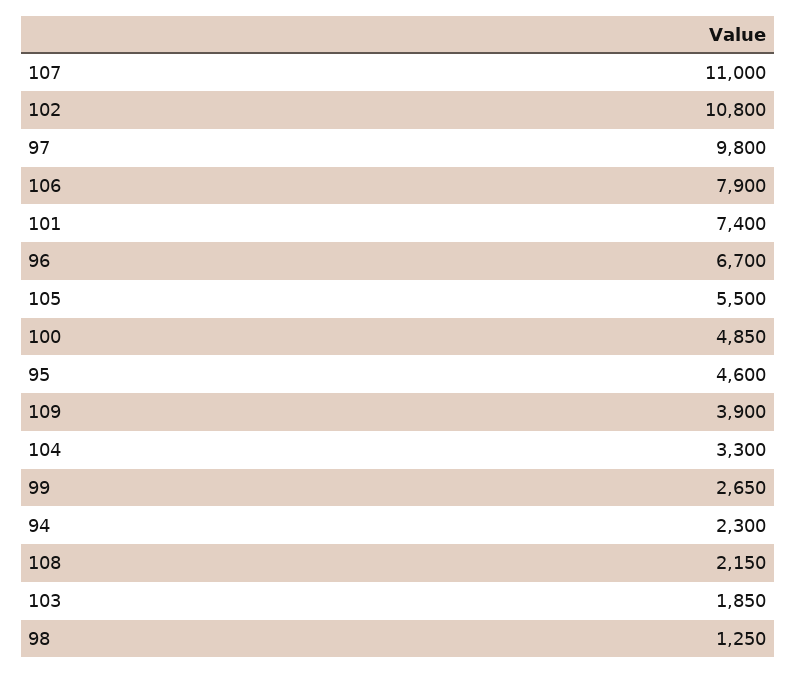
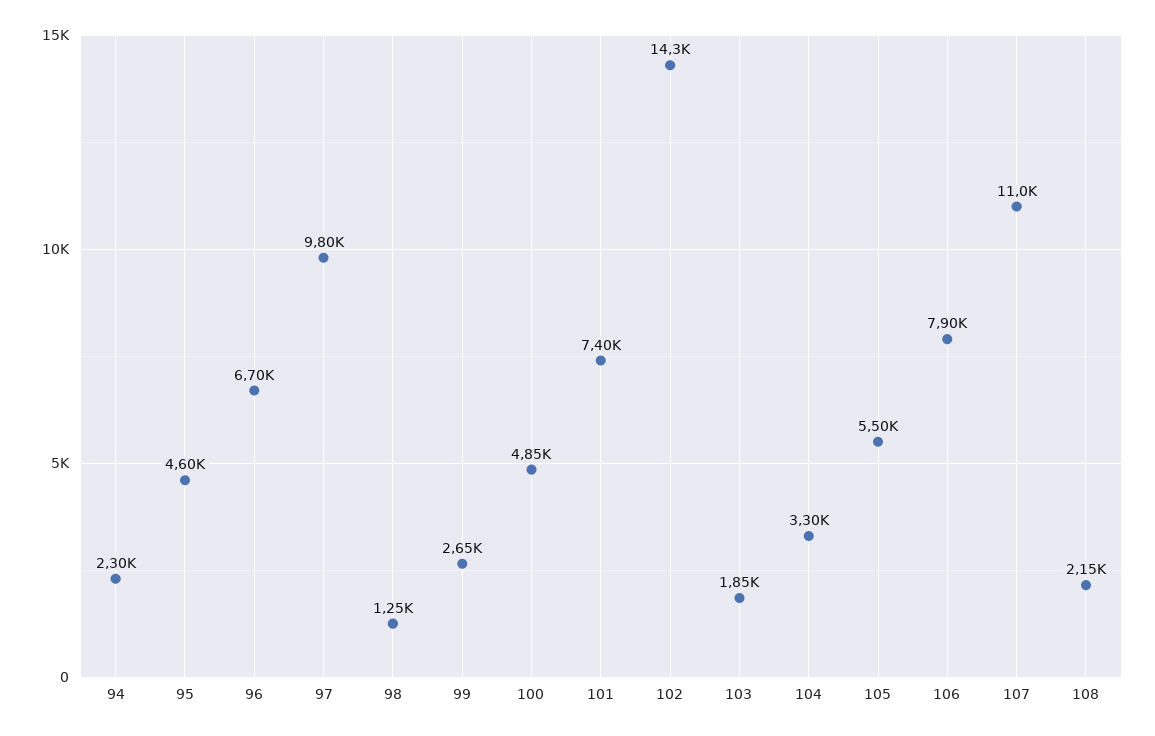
  {
    "107": 11000,
-   "102": 10800,
+   "102": 14300,
    "97": 9800,
    "106": 7900,
    "101": 7400,
    "96": 6700,
    "105": 5500,
    "100": 4850,
    "95": 4600,
-   "109": 3900,
    "104": 3300,
    "99": 2650,
    "94": 2300,
    "108": 2150,
    "103": 1850,
    "98": 1250
  }

